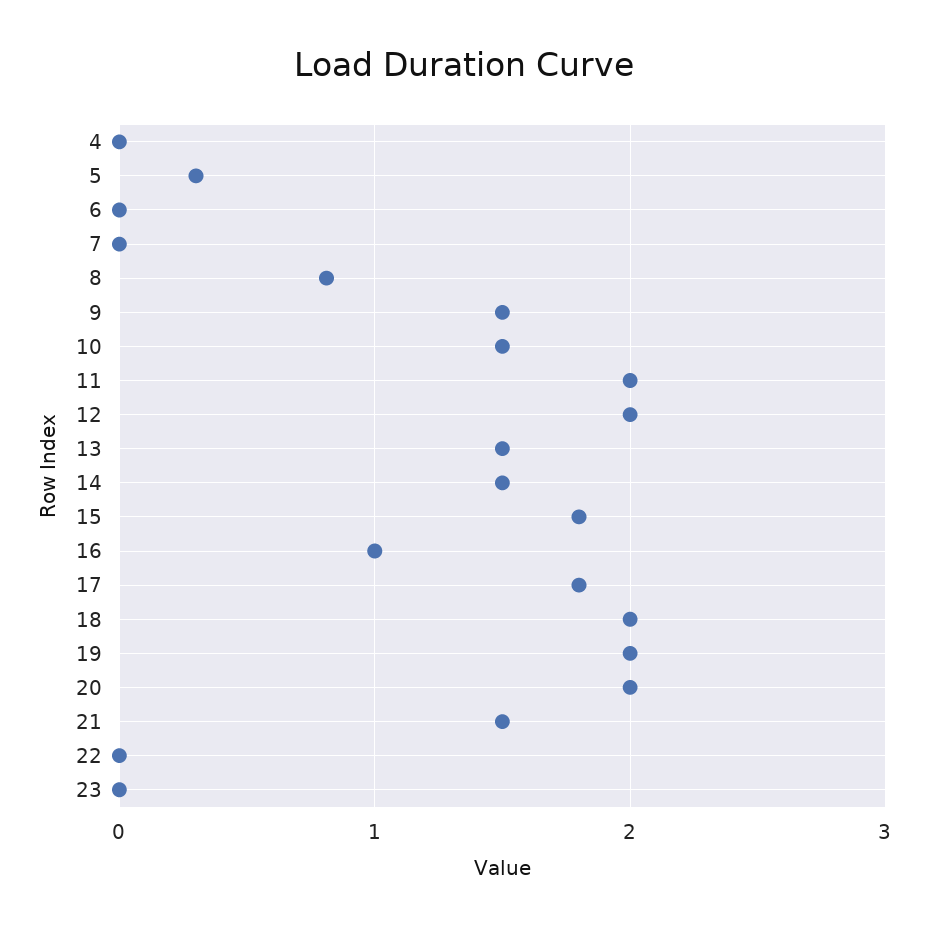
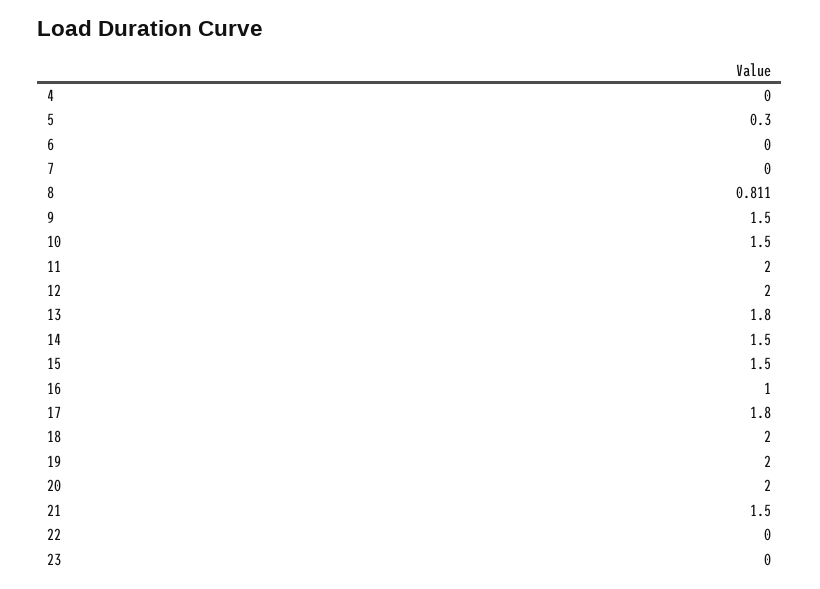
  {
    "4": 0,
    "5": 0.3,
    "6": 0,
    "7": 0,
    "8": 0.811,
    "9": 1.5,
    "10": 1.5,
    "11": 2,
    "12": 2,
-   "13": 1.5,
+   "13": 1.8,
    "14": 1.5,
-   "15": 1.8,
+   "15": 1.5,
    "16": 1,
    "17": 1.8,
    "18": 2,
    "19": 2,
    "20": 2,
    "21": 1.5,
    "22": 0,
    "23": 0
  }

